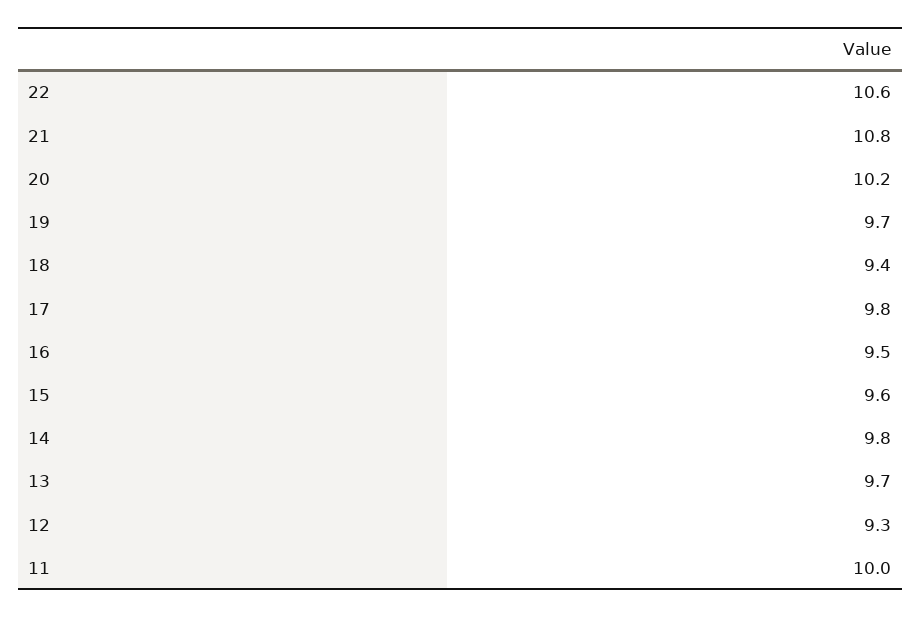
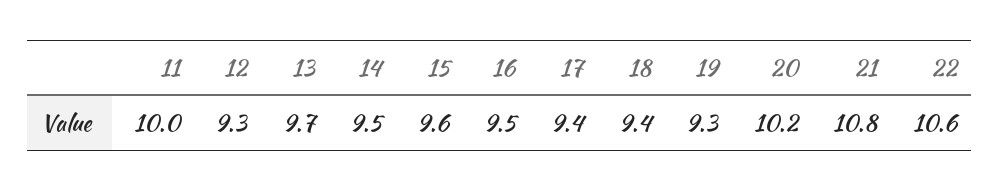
  {
    "22": 10.6,
    "21": 10.8,
    "20": 10.2,
-   "19": 9.7,
+   "19": 9.3,
    "18": 9.4,
-   "17": 9.8,
+   "17": 9.4,
    "16": 9.5,
    "15": 9.6,
-   "14": 9.8,
+   "14": 9.5,
    "13": 9.7,
    "12": 9.3,
    "11": 10
  }

